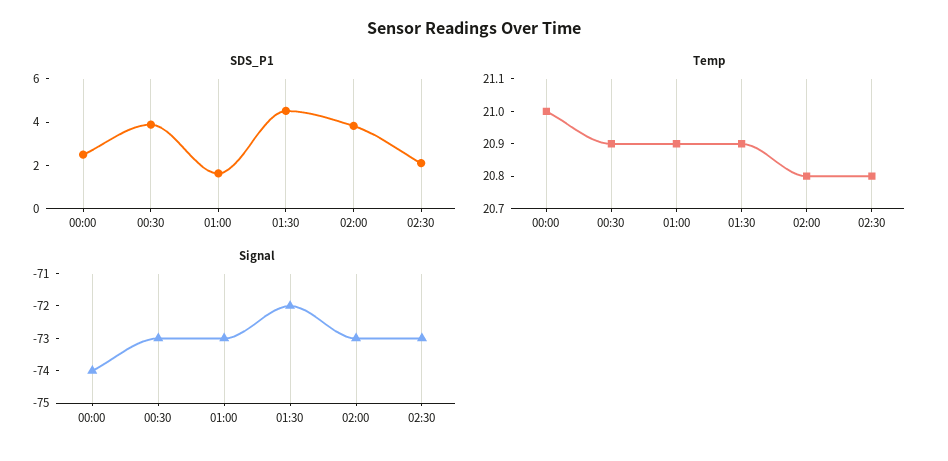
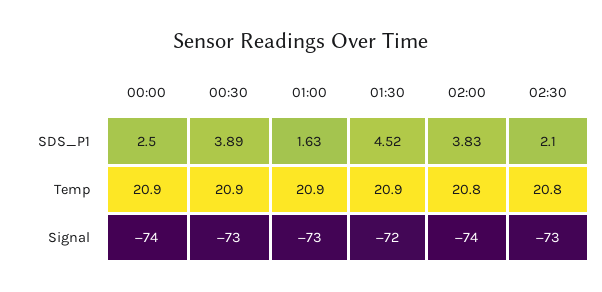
  {
    "SDS_P1": {
      "00:00": 2.5,
      "00:30": 3.89,
      "01:00": 1.63,
      "01:30": 4.52,
      "02:00": 3.83,
      "02:30": 2.1
    },
    "Temp": {
-     "00:00": 21,
+     "00:00": 20.9,
      "00:30": 20.9,
      "01:00": 20.9,
      "01:30": 20.9,
      "02:00": 20.8,
      "02:30": 20.8
    },
    "Signal": {
      "00:00": -74,
      "00:30": -73,
      "01:00": -73,
      "01:30": -72,
-     "02:00": -73,
+     "02:00": -74,
      "02:30": -73
    }
  }

